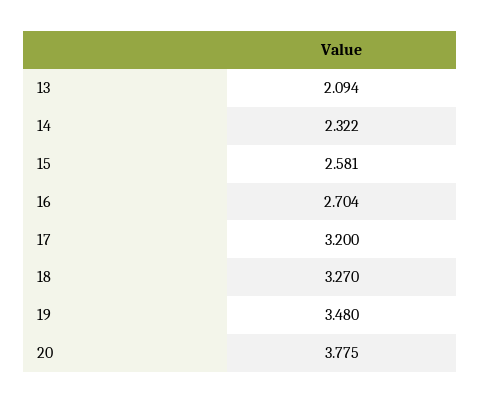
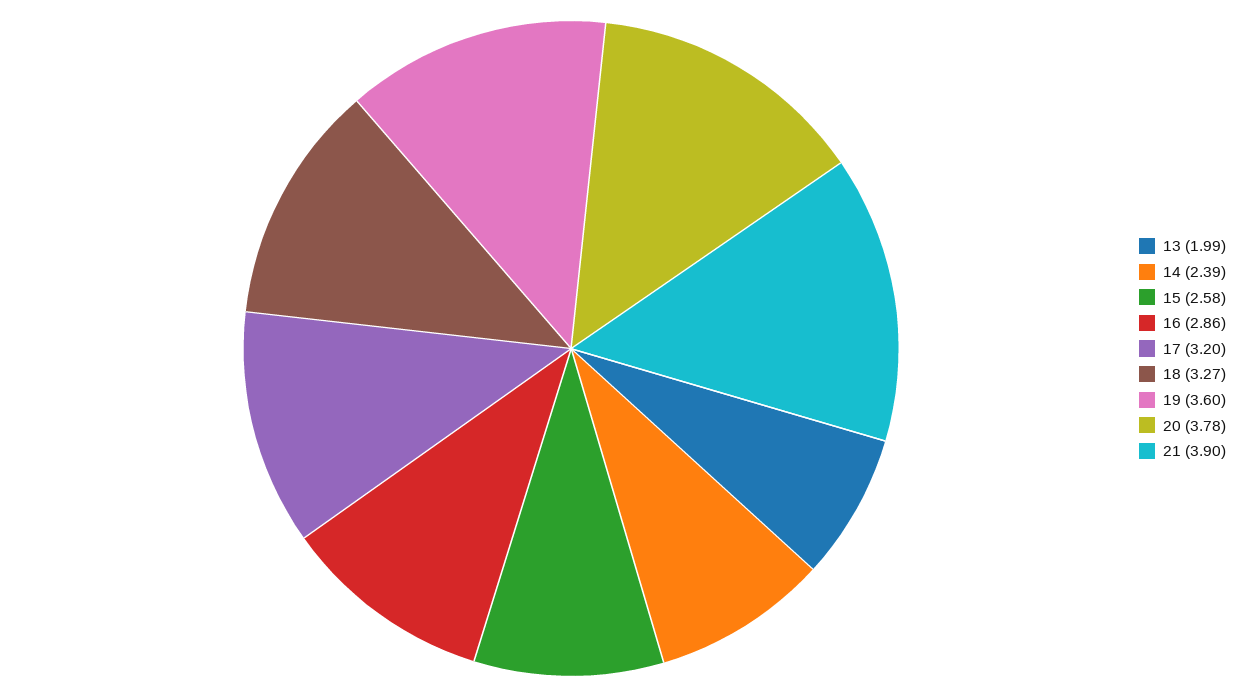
  {
-   "13": 2.094,
+   "13": 1.99,
-   "14": 2.322,
+   "14": 2.39,
    "15": 2.581,
-   "16": 2.704,
+   "16": 2.86,
    "17": 3.2,
    "18": 3.27,
-   "19": 3.48,
+   "19": 3.6,
-   "20": 3.775
+   "20": 3.775,
+   "21": 3.9
  }

